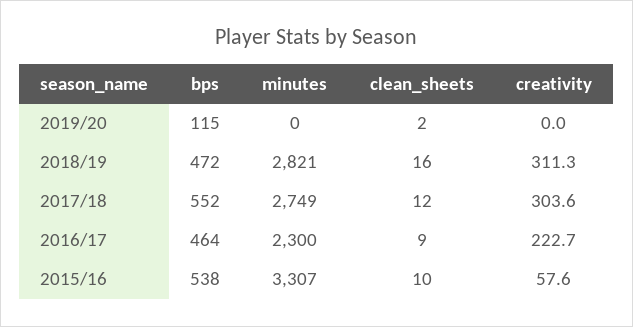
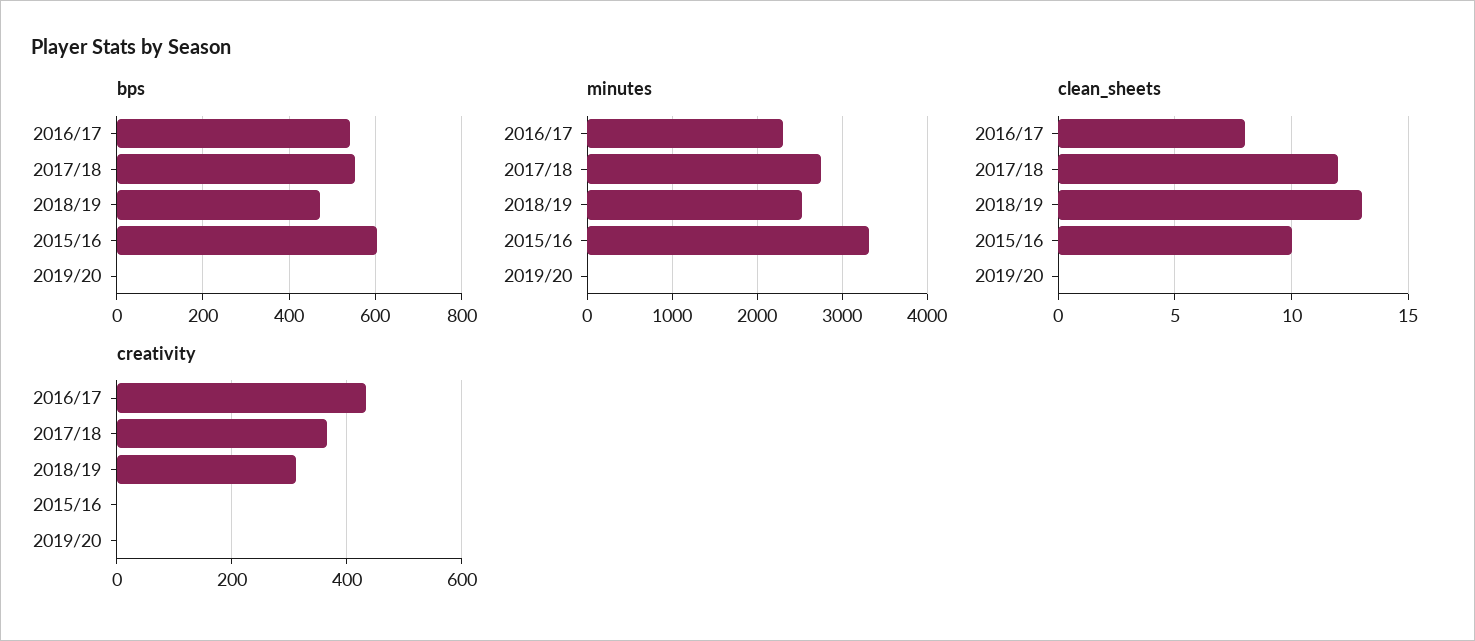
  {
    "bps": {
-     "2019/20": 115,
+     "2019/20": 0,
      "2018/19": 472,
      "2017/18": 552,
-     "2016/17": 464,
+     "2016/17": 540,
-     "2015/16": 538
+     "2015/16": 600
    },
    "minutes": {
      "2019/20": 0,
-     "2018/19": 2821,
+     "2018/19": 2500,
      "2017/18": 2749,
      "2016/17": 2300,
      "2015/16": 3307
    },
    "clean_sheets": {
-     "2019/20": 2,
+     "2019/20": 0,
-     "2018/19": 16,
+     "2018/19": 13,
      "2017/18": 12,
-     "2016/17": 9,
+     "2016/17": 8,
      "2015/16": 10
    },
    "creativity": {
      "2019/20": 0,
      "2018/19": 311.3,
-     "2017/18": 303.6,
+     "2017/18": 360,
-     "2016/17": 222.7,
+     "2016/17": 440,
-     "2015/16": 57.6
+     "2015/16": 0
    }
  }

